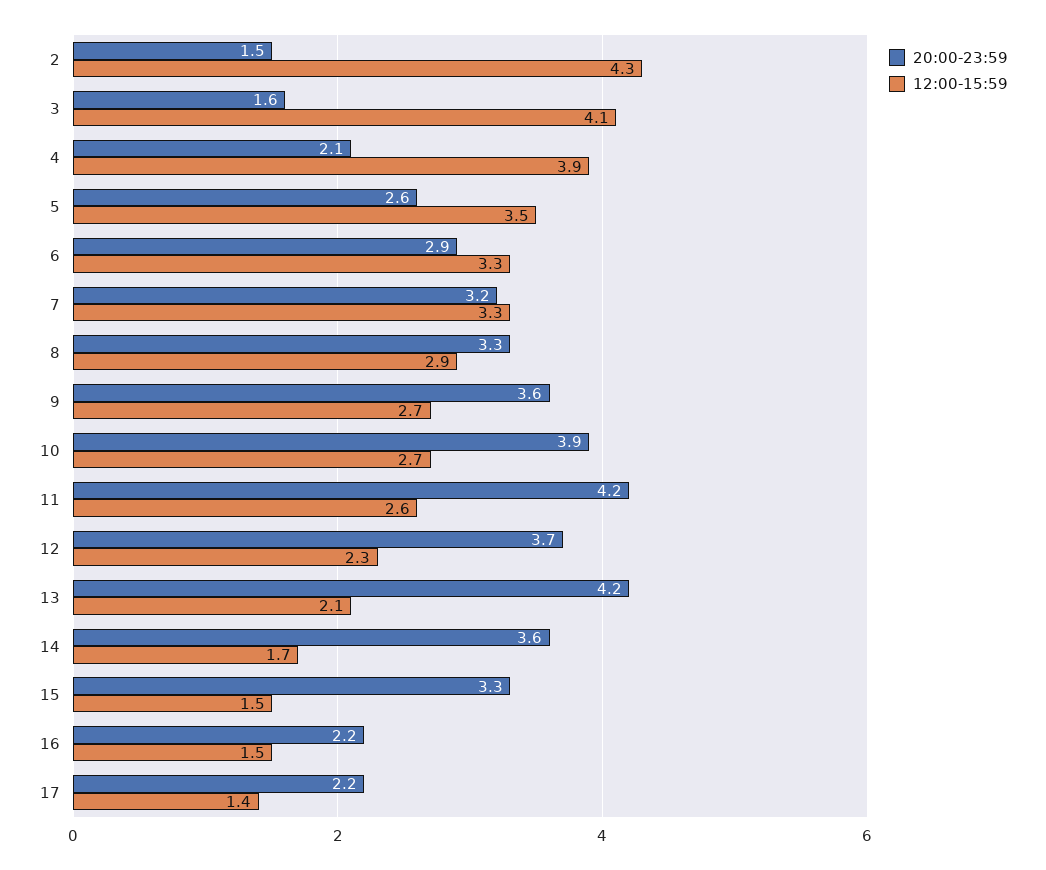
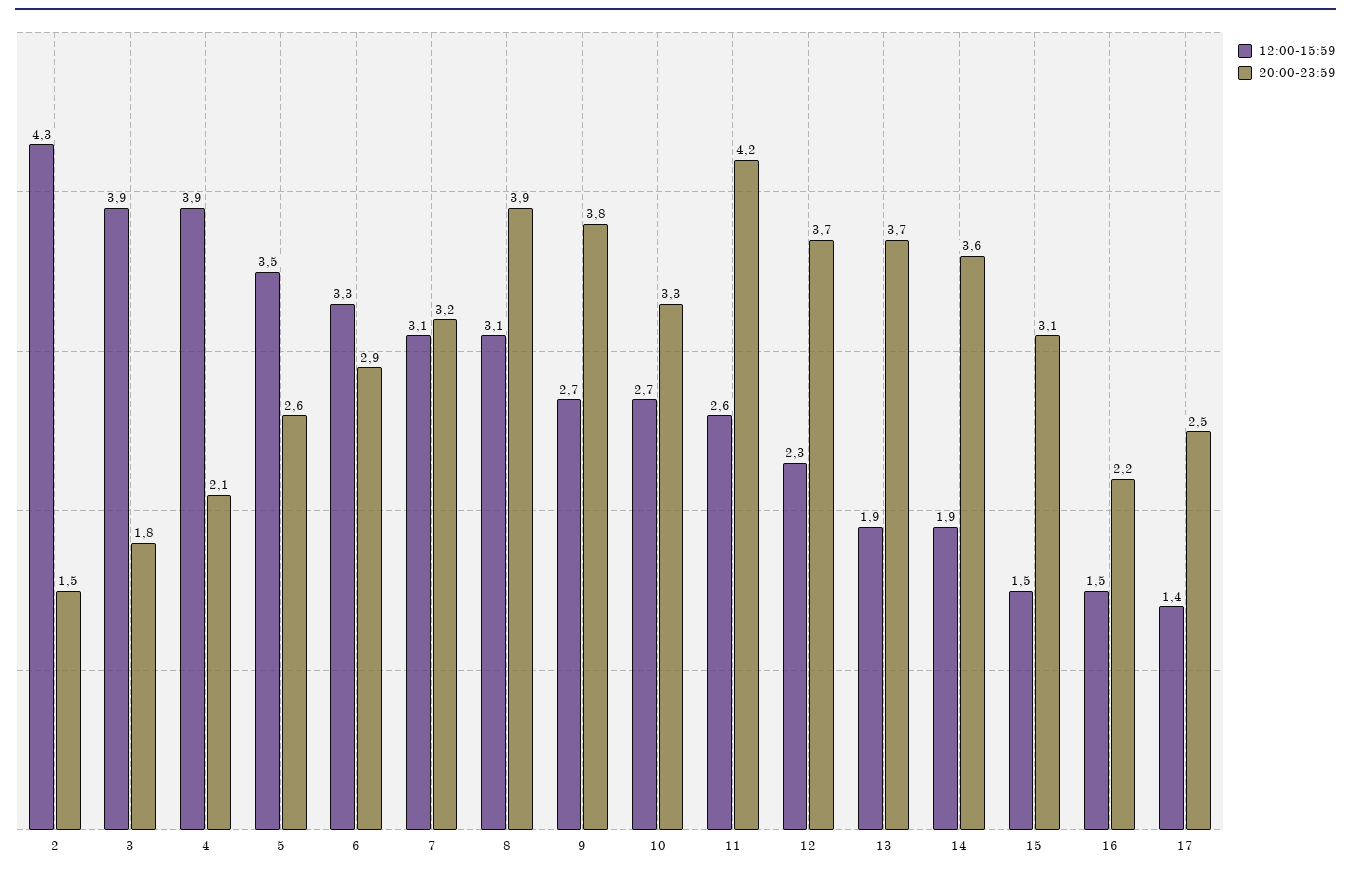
  {
    "20:00-23:59": {
      "2": 1.5,
-     "3": 1.6,
+     "3": 1.8,
      "4": 2.1,
      "5": 2.6,
      "6": 2.9,
      "7": 3.2,
-     "8": 3.3,
+     "8": 3.9,
-     "9": 3.6,
+     "9": 3.8,
-     "10": 3.9,
+     "10": 3.3,
      "11": 4.2,
      "12": 3.7,
-     "13": 4.2,
+     "13": 3.7,
      "14": 3.6,
-     "15": 3.3,
+     "15": 3.1,
      "16": 2.2,
-     "17": 2.2
+     "17": 2.5
    },
    "12:00-15:59": {
      "2": 4.3,
-     "3": 4.1,
+     "3": 3.9,
      "4": 3.9,
      "5": 3.5,
      "6": 3.3,
-     "7": 3.3,
+     "7": 3.1,
-     "8": 2.9,
+     "8": 3.1,
      "9": 2.7,
      "10": 2.7,
      "11": 2.6,
      "12": 2.3,
-     "13": 2.1,
+     "13": 1.9,
-     "14": 1.7,
+     "14": 1.9,
      "15": 1.5,
      "16": 1.5,
      "17": 1.4
    }
  }

